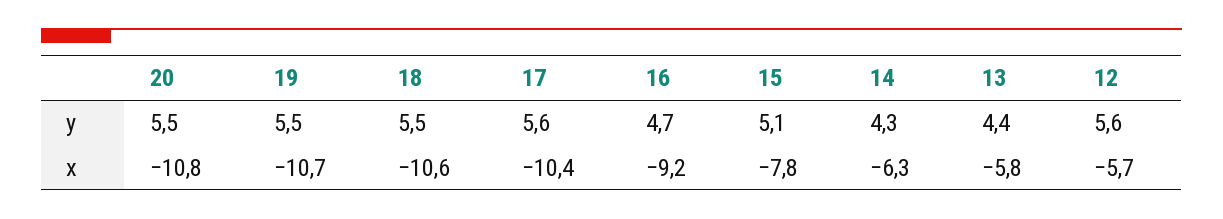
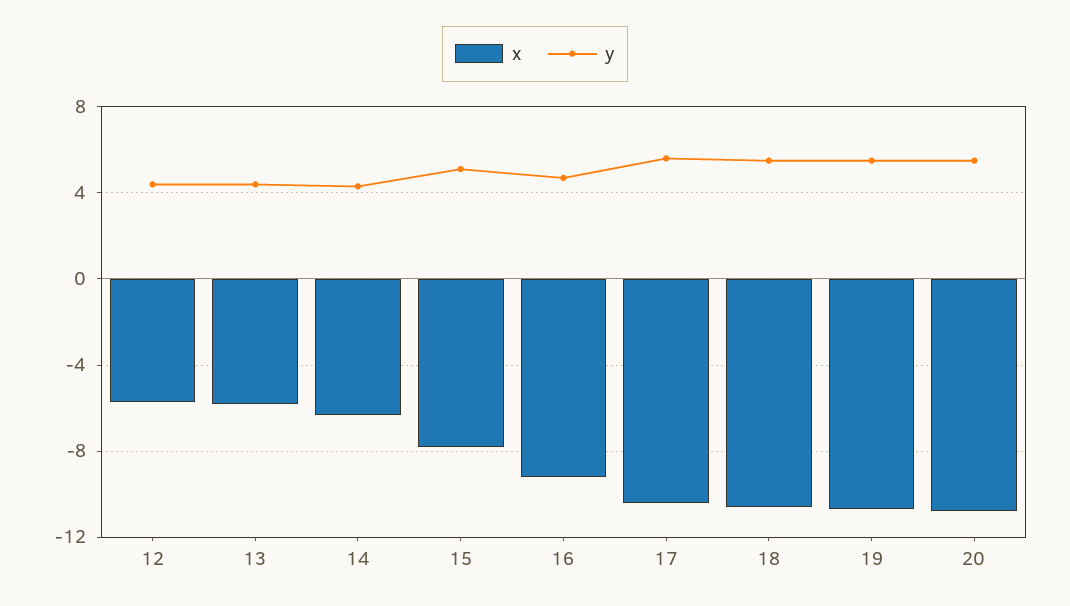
  {
    "y": {
      "20": 5.5,
      "19": 5.5,
      "18": 5.5,
      "17": 5.6,
      "16": 4.7,
      "15": 5.1,
      "14": 4.3,
      "13": 4.4,
-     "12": 5.6
+     "12": 4.5
    },
    "x": {
      "20": -10.8,
      "19": -10.7,
      "18": -10.6,
      "17": -10.4,
      "16": -9.2,
      "15": -7.8,
      "14": -6.3,
      "13": -5.8,
      "12": -5.7
    }
  }

